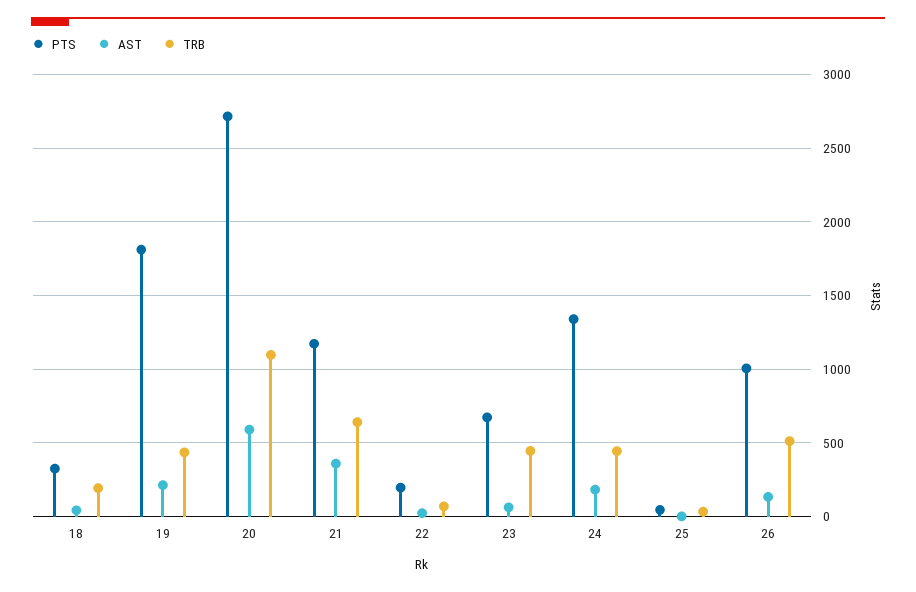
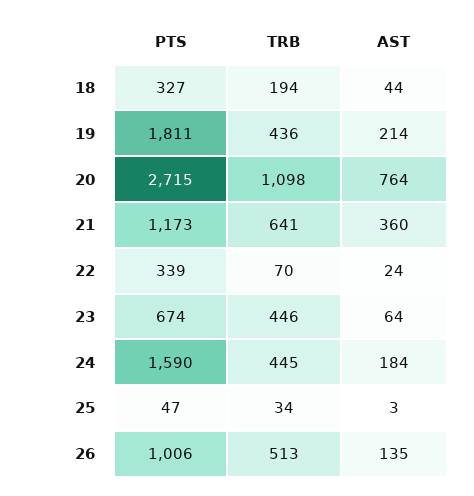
  {
    "PTS": {
      "18": 327,
      "19": 1811,
      "20": 2715,
      "21": 1173,
-     "22": 200,
+     "22": 339,
      "23": 674,
-     "24": 1350,
+     "24": 1590,
      "25": 47,
      "26": 1006
    },
    "AST": {
      "18": 44,
      "19": 214,
-     "20": 600,
+     "20": 764,
      "21": 360,
      "22": 24,
      "23": 64,
      "24": 184,
      "25": 3,
      "26": 135
    },
    "TRB": {
      "18": 194,
      "19": 436,
      "20": 1098,
      "21": 641,
      "22": 70,
      "23": 446,
      "24": 445,
      "25": 34,
      "26": 513
    }
  }

